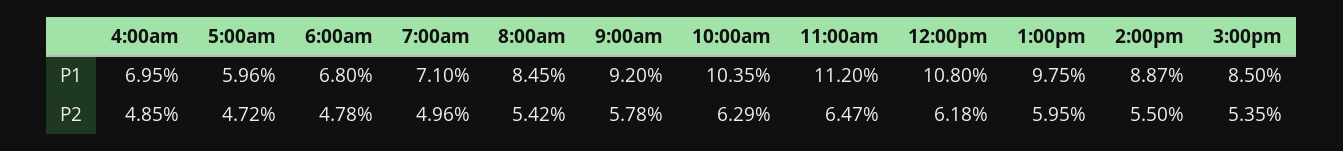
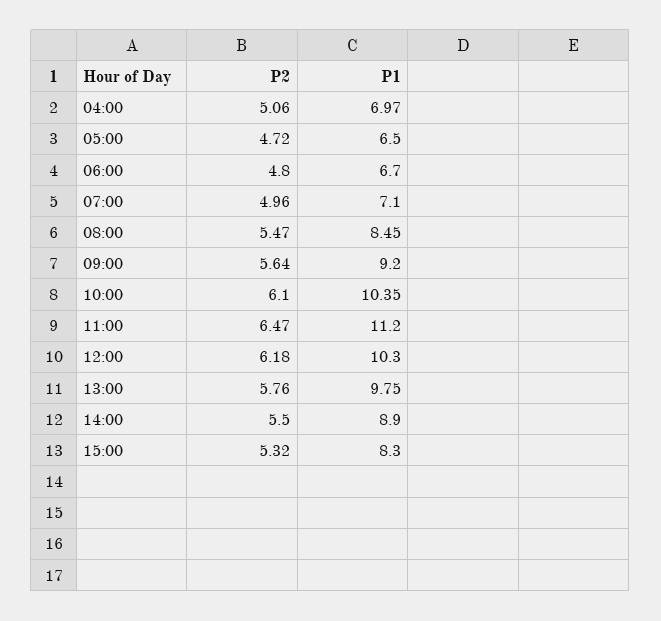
  {
    "4:00am": {
-     "P1": 6.95,
+     "P1": 6.97,
-     "P2": 4.85
+     "P2": 5.06
    },
    "5:00am": {
-     "P1": 5.96,
+     "P1": 6.5,
      "P2": 4.72
    },
    "6:00am": {
-     "P1": 6.8,
+     "P1": 6.7,
-     "P2": 4.78
+     "P2": 4.8
    },
    "7:00am": {
      "P1": 7.1,
      "P2": 4.96
    },
    "8:00am": {
      "P1": 8.45,
-     "P2": 5.42
+     "P2": 5.47
    },
    "9:00am": {
      "P1": 9.2,
-     "P2": 5.78
+     "P2": 5.64
    },
    "10:00am": {
      "P1": 10.35,
-     "P2": 6.29
+     "P2": 6.1
    },
    "11:00am": {
      "P1": 11.2,
      "P2": 6.47
    },
    "12:00pm": {
-     "P1": 10.8,
+     "P1": 10.3,
      "P2": 6.18
    },
    "1:00pm": {
      "P1": 9.75,
-     "P2": 5.95
+     "P2": 5.76
    },
    "2:00pm": {
-     "P1": 8.87,
+     "P1": 8.9,
      "P2": 5.5
    },
    "3:00pm": {
-     "P1": 8.5,
+     "P1": 8.3,
-     "P2": 5.35
+     "P2": 5.32
    }
  }

